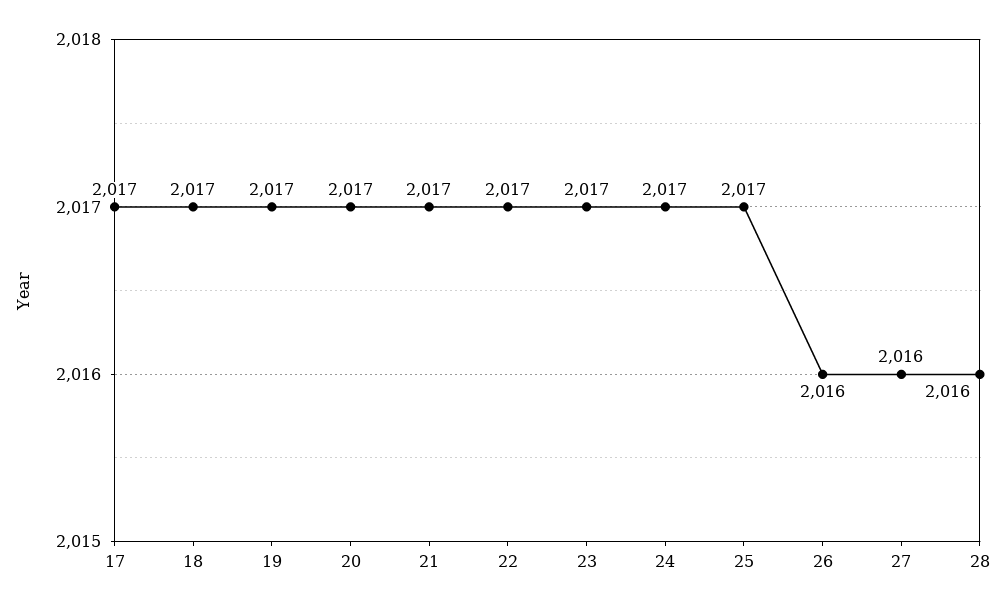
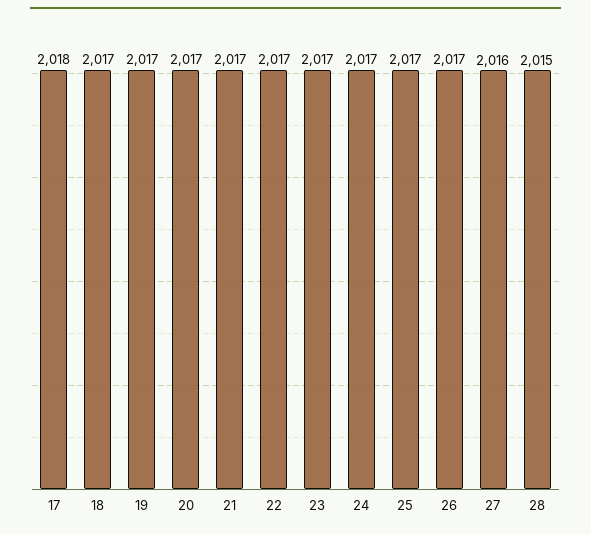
  {
-   "17": 2017,
+   "17": 2018,
    "18": 2017,
    "19": 2017,
    "20": 2017,
    "21": 2017,
    "22": 2017,
    "23": 2017,
    "24": 2017,
    "25": 2017,
-   "26": 2016,
+   "26": 2017,
    "27": 2016,
-   "28": 2016
+   "28": 2015
  }

